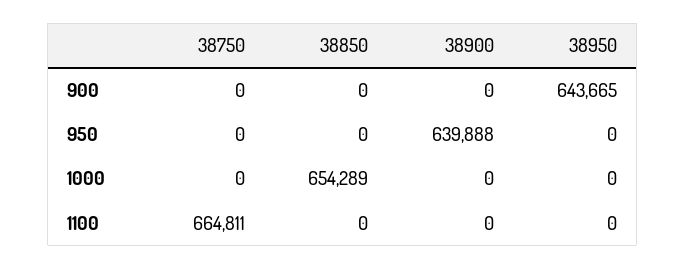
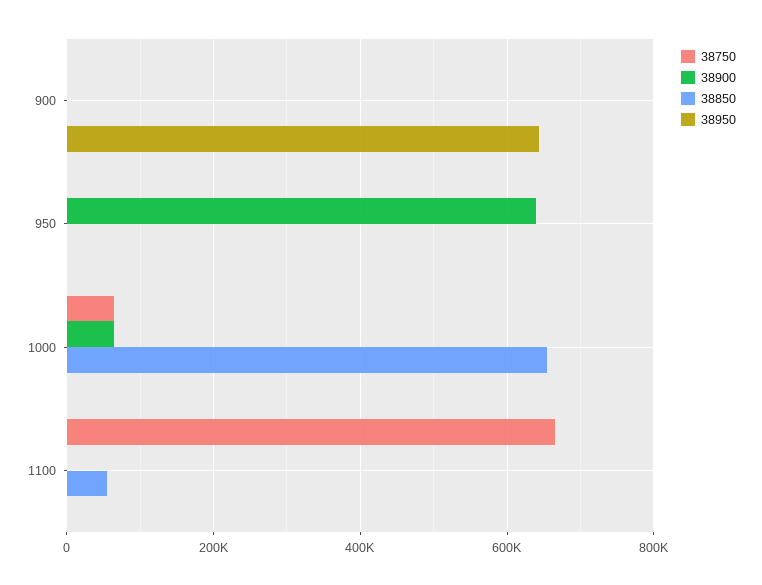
  {
    "38750": {
      "900": 0,
      "950": 0,
-     "1000": 0,
+     "1000": 60000,
      "1100": 664811
    },
    "38850": {
      "900": 0,
      "950": 0,
      "1000": 654289,
-     "1100": 0
+     "1100": 60000
    },
    "38900": {
      "900": 0,
      "950": 639888,
-     "1000": 0,
+     "1000": 60000,
      "1100": 0
    },
    "38950": {
      "900": 643665,
      "950": 0,
      "1000": 0,
      "1100": 0
    }
  }

